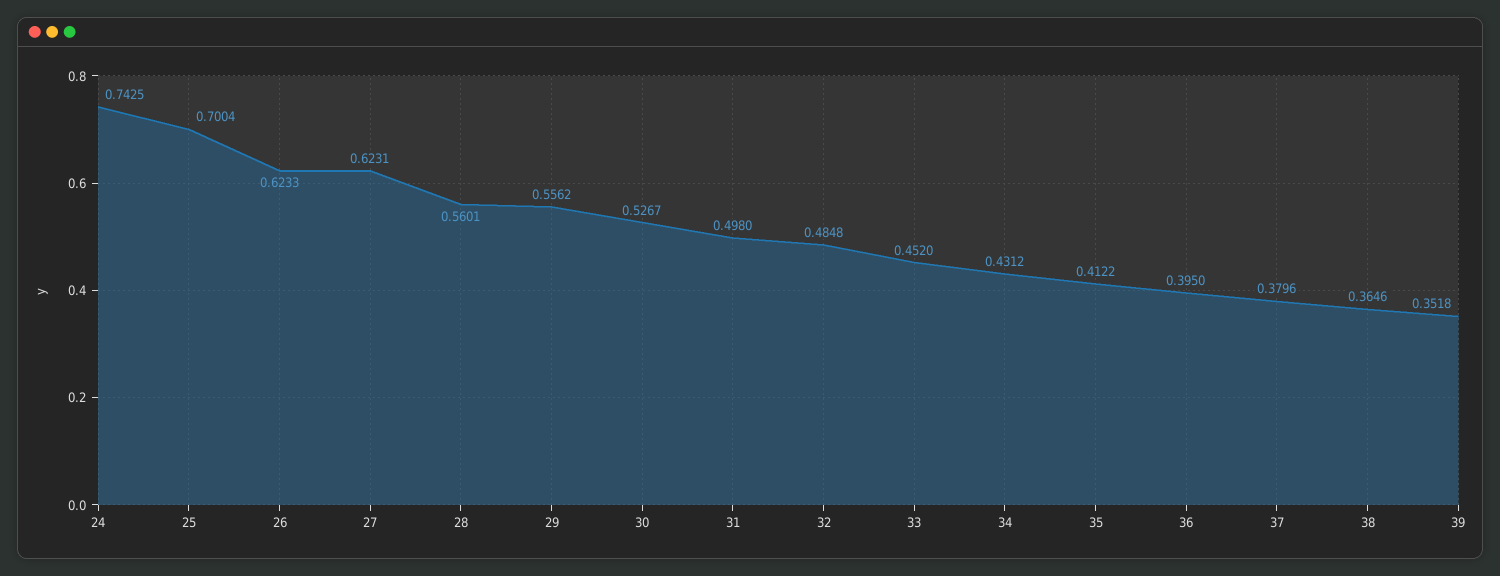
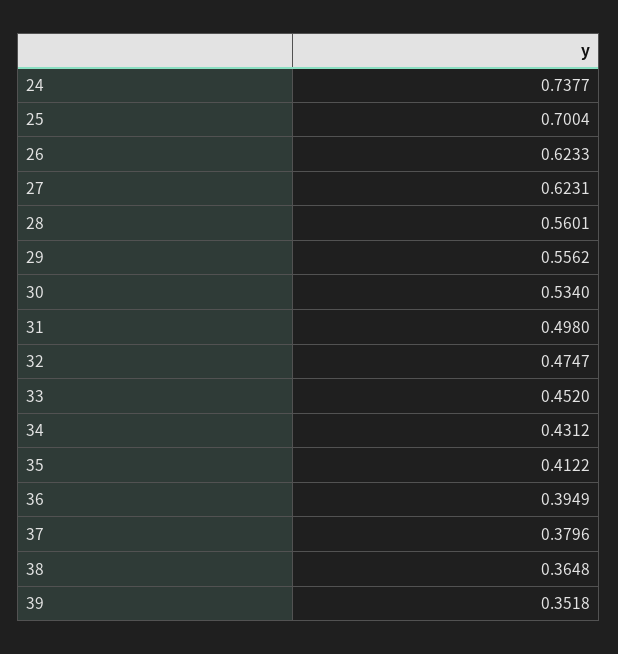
  {
-   "24": 0.7425,
+   "24": 0.7377,
    "25": 0.7004,
    "26": 0.6233,
    "27": 0.6231,
    "28": 0.5601,
    "29": 0.5562,
-   "30": 0.5267,
+   "30": 0.534,
    "31": 0.498,
-   "32": 0.4848,
+   "32": 0.4747,
    "33": 0.452,
    "34": 0.4312,
    "35": 0.4122,
-   "36": 0.395,
+   "36": 0.3949,
    "37": 0.3796,
-   "38": 0.3646,
+   "38": 0.3648,
    "39": 0.3518
  }

